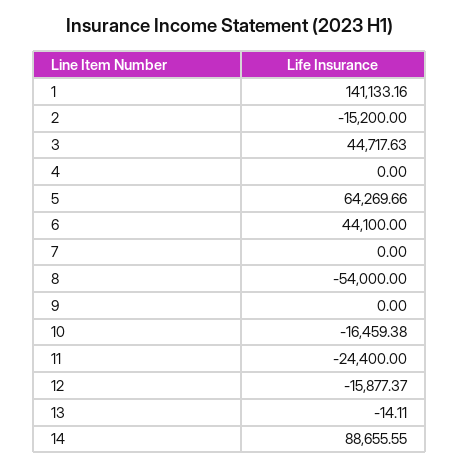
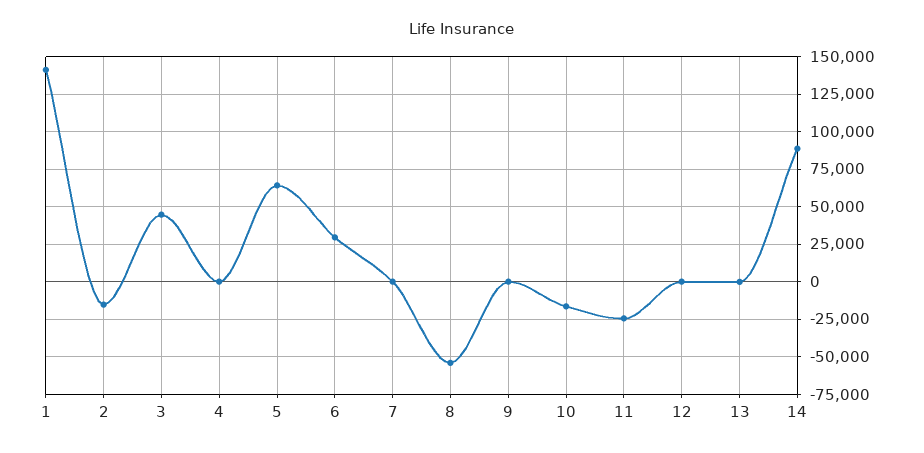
  {
    "1": 141133.16,
    "2": -15200,
    "3": 44717.63,
    "4": 0,
    "5": 64269.66,
-   "6": 44100,
+   "6": 30000,
    "7": 0,
    "8": -54000,
    "9": 0,
    "10": -16459.38,
    "11": -24400,
-   "12": -15877.37,
+   "12": 0,
    "13": -14.11,
    "14": 88655.55
  }

